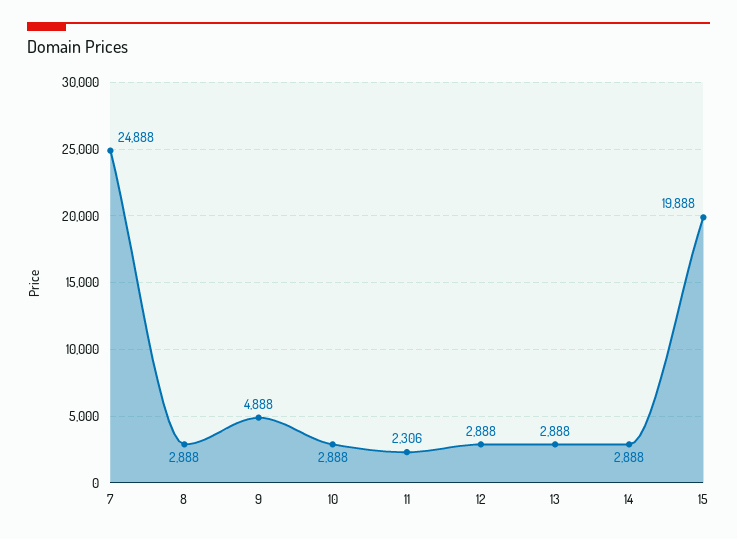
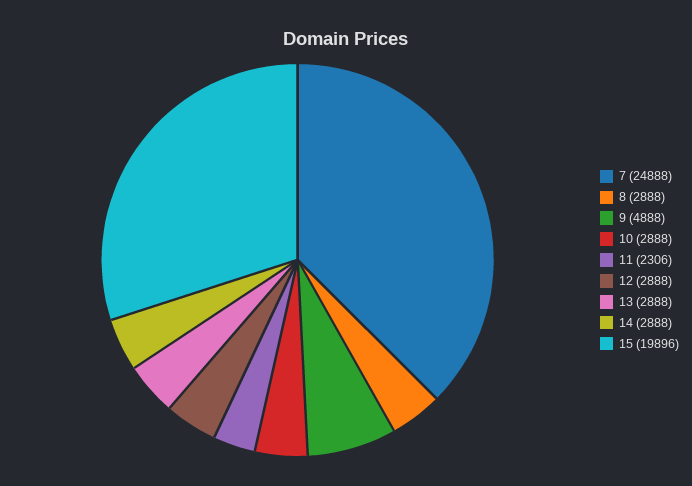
  {
    "7": 24888,
    "8": 2888,
    "9": 4888,
    "10": 2888,
    "11": 2306,
    "12": 2888,
    "13": 2888,
    "14": 2888,
-   "15": 19888
+   "15": 19896
  }

